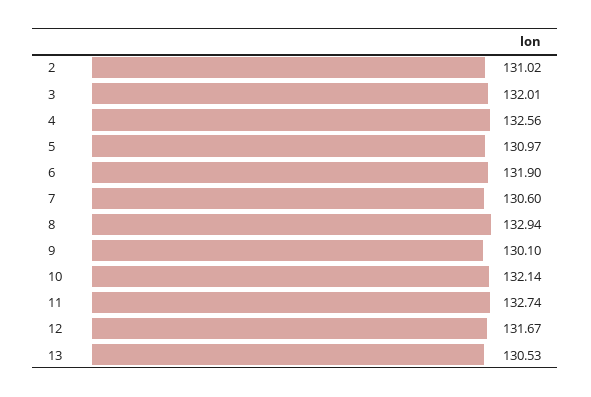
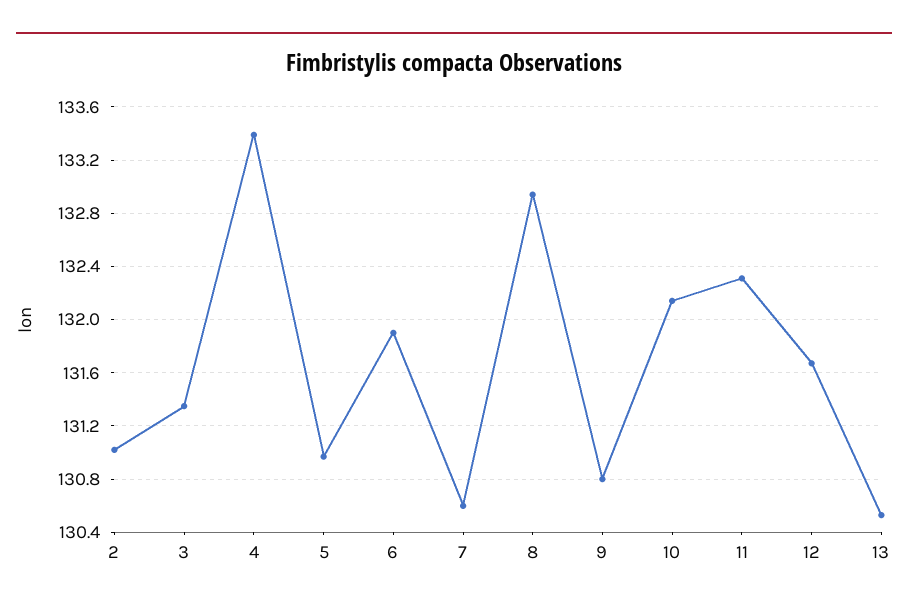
  {
    "2": 131.02,
-   "3": 132.01,
+   "3": 131.35,
-   "4": 132.56,
+   "4": 133.4,
    "5": 130.97,
    "6": 131.9,
    "7": 130.6,
    "8": 132.94,
-   "9": 130.1,
+   "9": 130.8,
    "10": 132.14,
-   "11": 132.74,
+   "11": 132.3,
    "12": 131.67,
    "13": 130.53
  }

